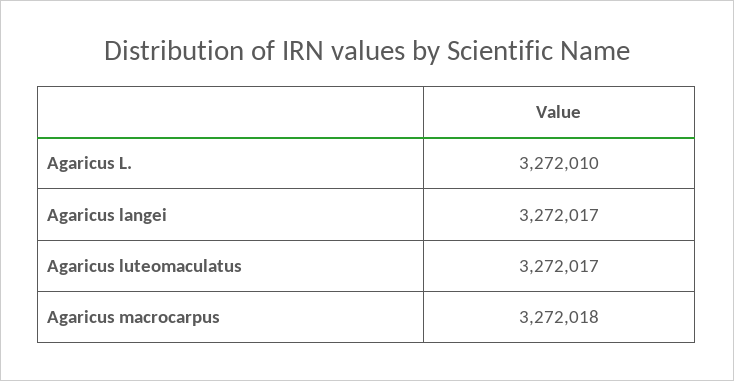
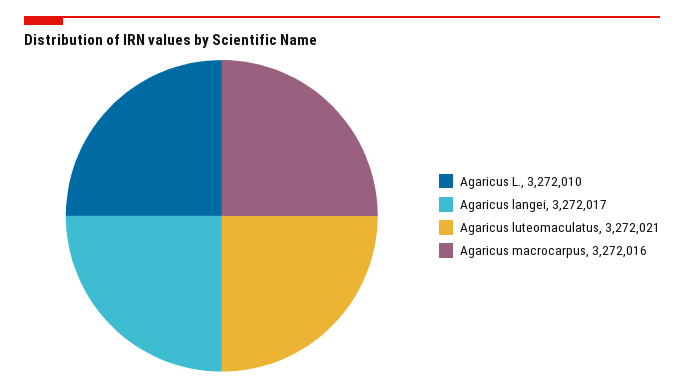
  {
    "Agaricus L.": 3272010,
    "Agaricus langei": 3272017,
-   "Agaricus luteomaculatus": 3272017,
+   "Agaricus luteomaculatus": 3272021,
-   "Agaricus macrocarpus": 3272018
+   "Agaricus macrocarpus": 3272016
  }

